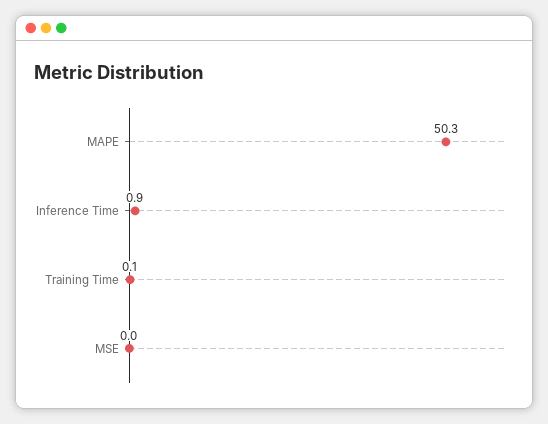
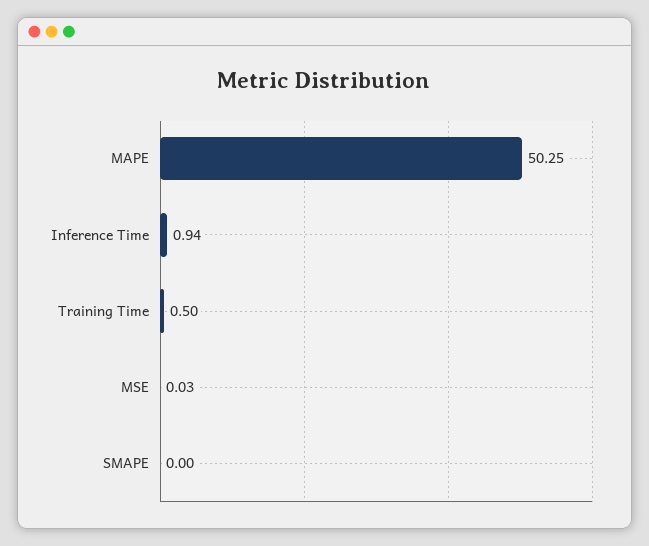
  {
    "MAPE": 50.25,
    "Inference Time": 0.94,
-   "Training Time": 0.1,
+   "Training Time": 0.5,
-   "MSE": 0.03
+   "MSE": 0.03,
+   "SMAPE": 0
  }

